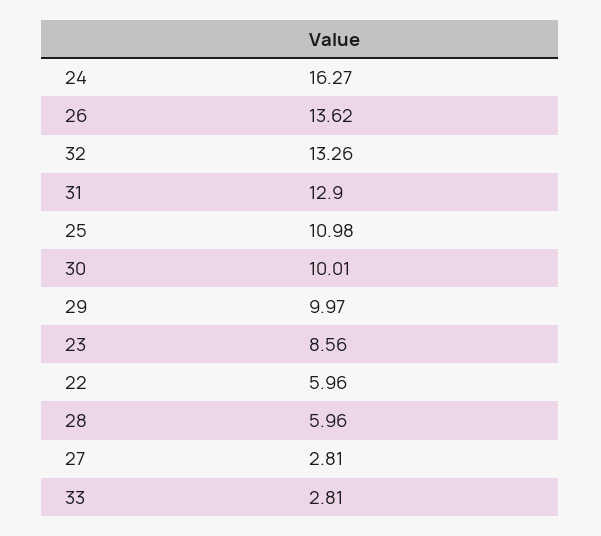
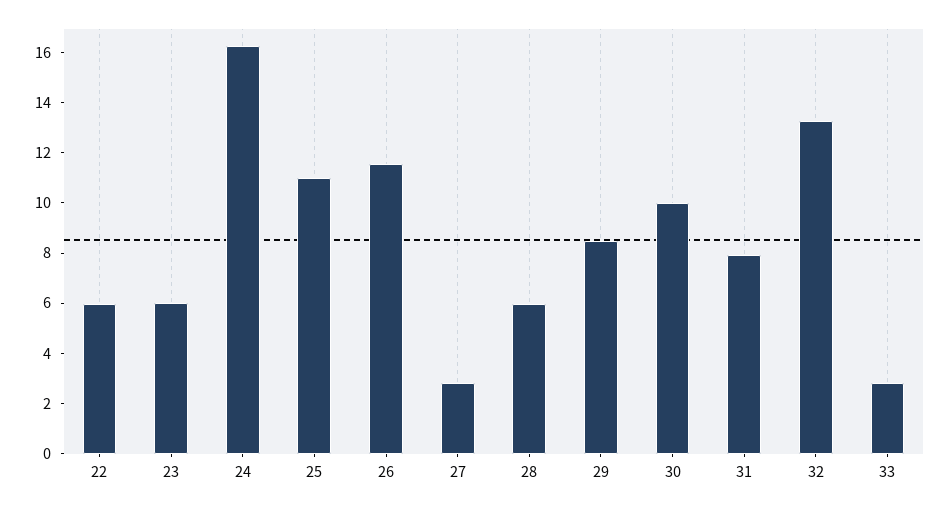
  {
    "24": 16.27,
-   "26": 13.62,
+   "26": 11.5,
    "32": 13.26,
-   "31": 12.9,
+   "31": 8,
    "25": 10.98,
    "30": 10.01,
-   "29": 9.97,
+   "29": 8.5,
-   "23": 8.56,
+   "23": 6,
    "22": 5.96,
    "28": 5.96,
    "27": 2.81,
    "33": 2.81
  }

